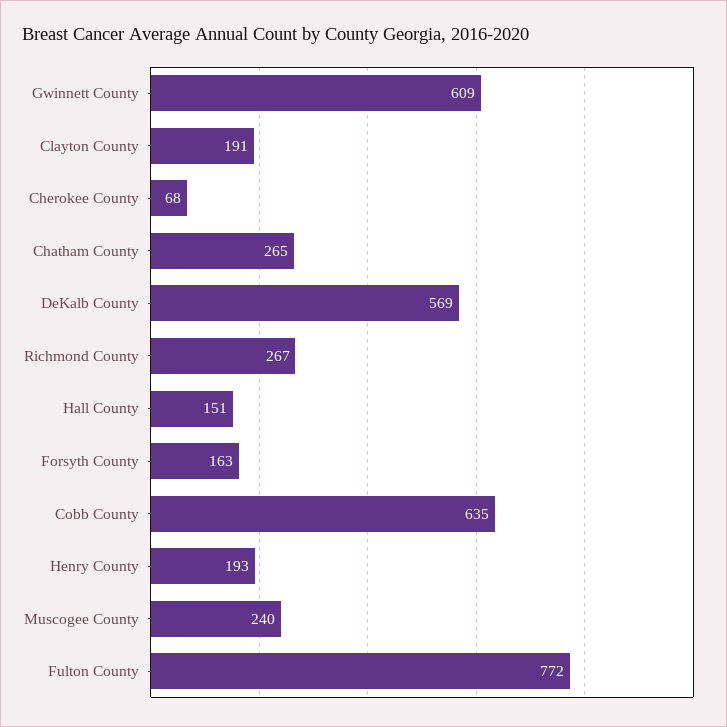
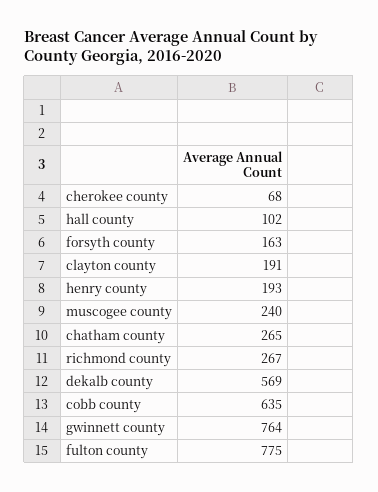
  {
-   "Gwinnett County": 609,
+   "Gwinnett County": 764,
    "Clayton County": 191,
    "Cherokee County": 68,
    "Chatham County": 265,
    "DeKalb County": 569,
    "Richmond County": 267,
-   "Hall County": 151,
+   "Hall County": 102,
    "Forsyth County": 163,
    "Cobb County": 635,
    "Henry County": 193,
    "Muscogee County": 240,
-   "Fulton County": 772
+   "Fulton County": 775
  }

